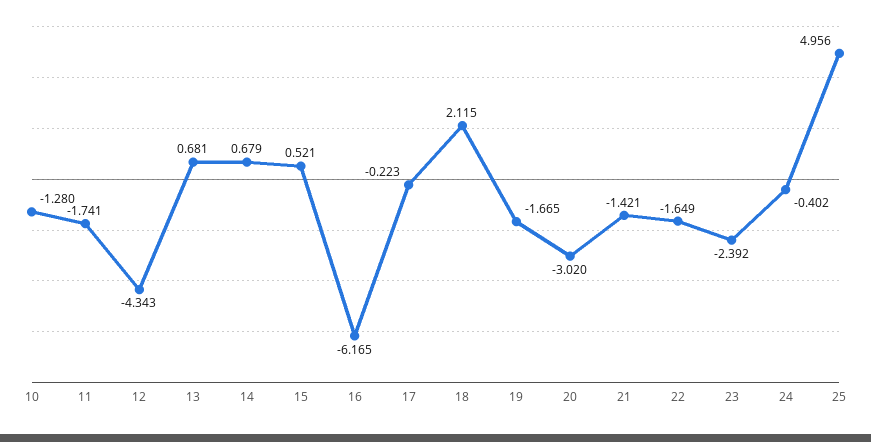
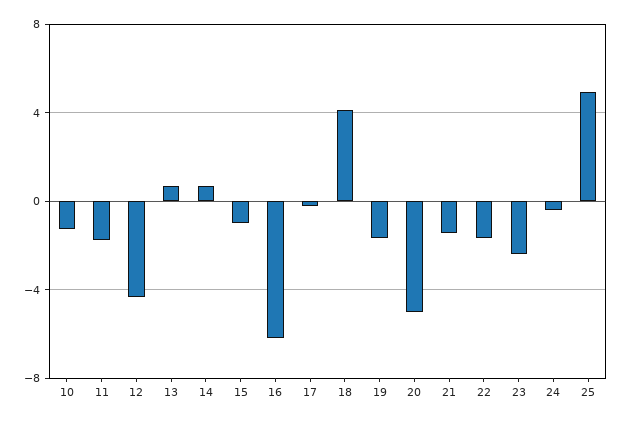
  {
    "10": -1.28,
    "11": -1.741,
    "12": -4.343,
    "13": 0.681,
    "14": 0.679,
-   "15": 0.521,
+   "15": -1,
    "16": -6.165,
    "17": -0.223,
-   "18": 2.115,
+   "18": 4,
    "19": -1.665,
-   "20": -3.02,
+   "20": -5,
    "21": -1.421,
    "22": -1.649,
    "23": -2.392,
    "24": -0.402,
    "25": 4.956
  }

